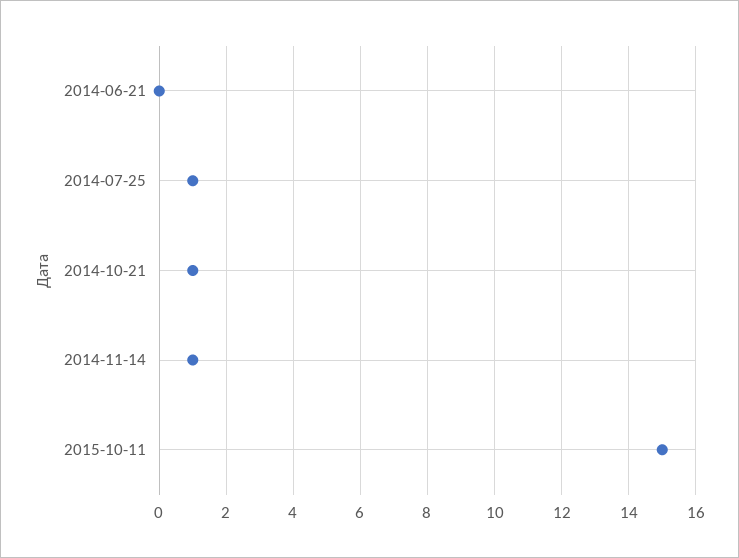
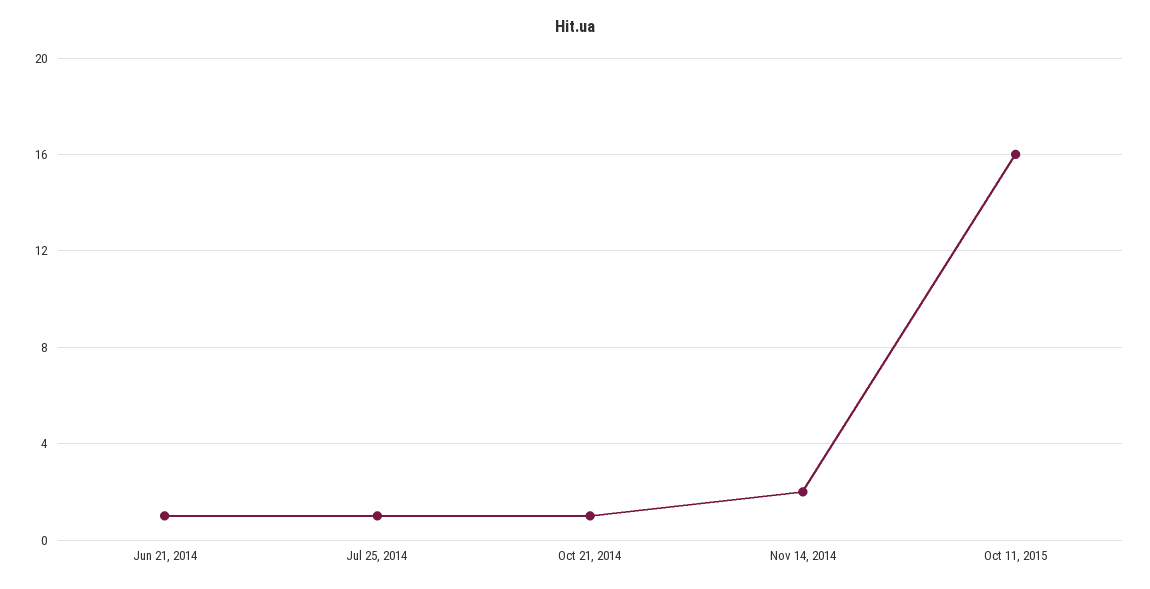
  {
-   "2014-06-21": 0,
+   "2014-06-21": 1,
    "2014-07-25": 1,
    "2014-10-21": 1,
-   "2014-11-14": 1,
+   "2014-11-14": 2,
-   "2015-10-11": 15
+   "2015-10-11": 16
  }

